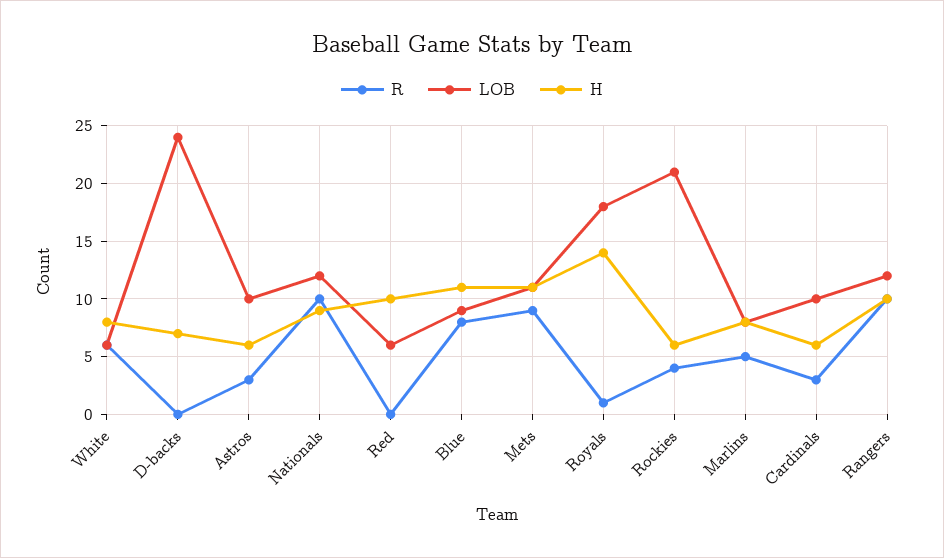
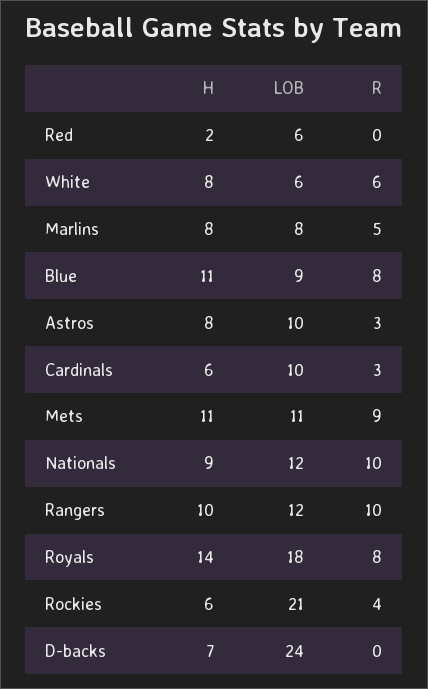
  {
    "R": {
      "White": 6,
      "D-backs": 0,
      "Astros": 3,
      "Nationals": 10,
      "Red": 0,
      "Blue": 8,
      "Mets": 9,
-     "Royals": 1,
+     "Royals": 8,
      "Rockies": 4,
      "Marlins": 5,
      "Cardinals": 3,
      "Rangers": 10
    },
    "LOB": {
      "White": 6,
      "D-backs": 24,
      "Astros": 10,
      "Nationals": 12,
      "Red": 6,
      "Blue": 9,
      "Mets": 11,
      "Royals": 18,
      "Rockies": 21,
      "Marlins": 8,
      "Cardinals": 10,
      "Rangers": 12
    },
    "H": {
      "White": 8,
      "D-backs": 7,
-     "Astros": 6,
+     "Astros": 8,
      "Nationals": 9,
-     "Red": 10,
+     "Red": 2,
      "Blue": 11,
      "Mets": 11,
      "Royals": 14,
      "Rockies": 6,
      "Marlins": 8,
      "Cardinals": 6,
      "Rangers": 10
    }
  }

